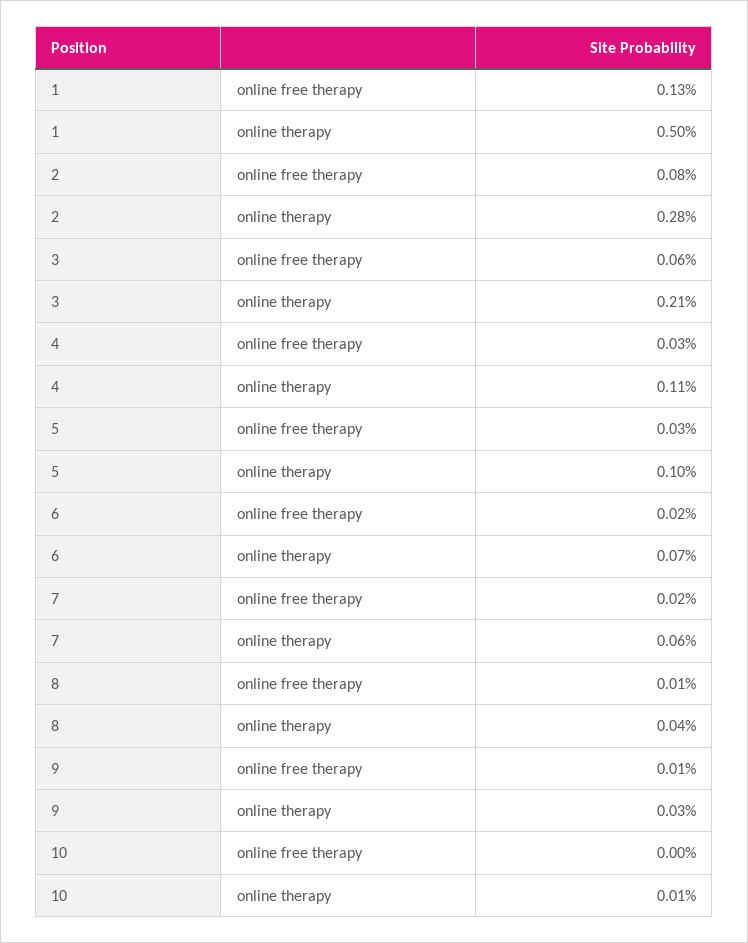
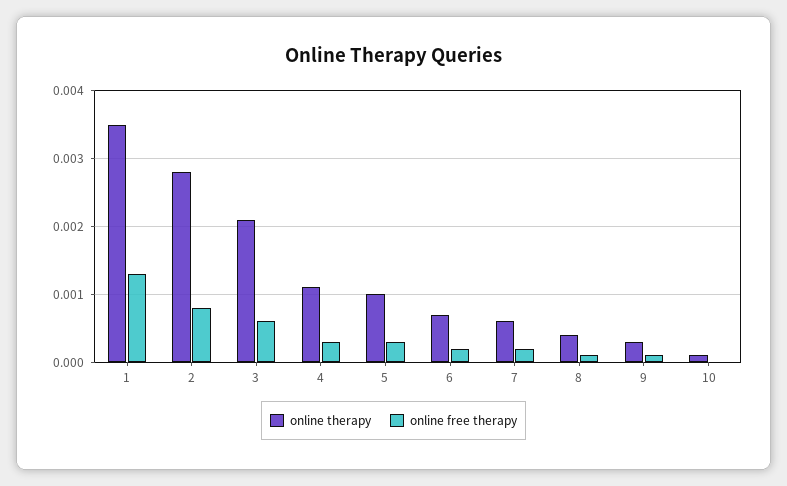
  {
    "online free therapy": {
      "1": 0.0013,
      "2": 0.0008,
      "3": 0.0006,
      "4": 0.0003,
      "5": 0.0003,
      "6": 0.0002,
      "7": 0.0002,
      "8": 0.0001,
      "9": 0.0001,
      "10": 0
    },
    "online therapy": {
-     "1": 0.005,
+     "1": 0.0035,
      "2": 0.0028,
      "3": 0.0021,
      "4": 0.0011,
      "5": 0.001,
      "6": 0.0007,
      "7": 0.0006,
      "8": 0.0004,
      "9": 0.0003,
      "10": 0.0001
    }
  }

